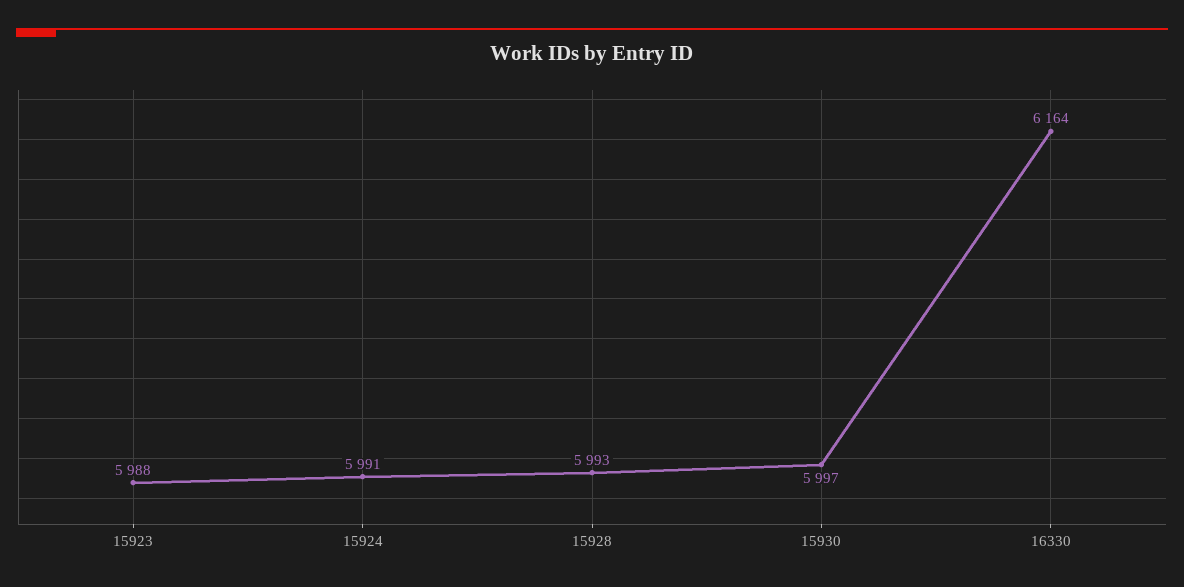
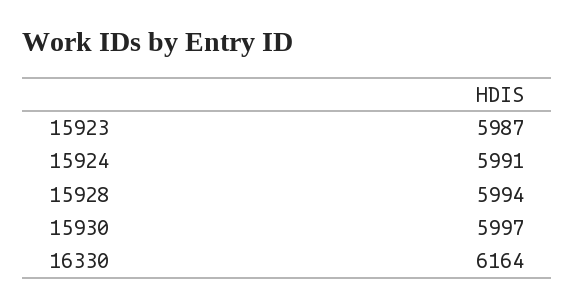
  {
-   "15923": 5988,
+   "15923": 5987,
    "15924": 5991,
-   "15928": 5993,
+   "15928": 5994,
    "15930": 5997,
    "16330": 6164
  }

